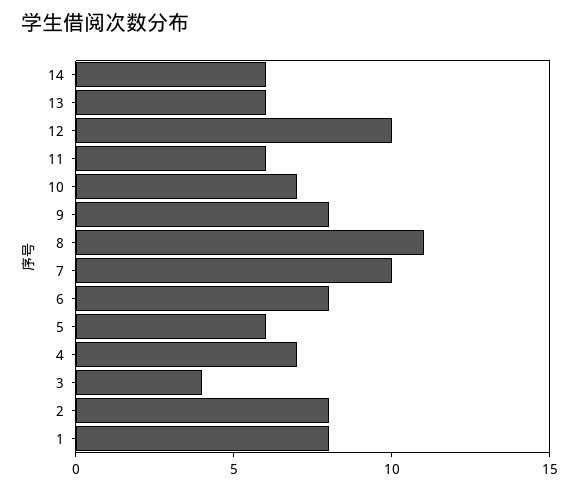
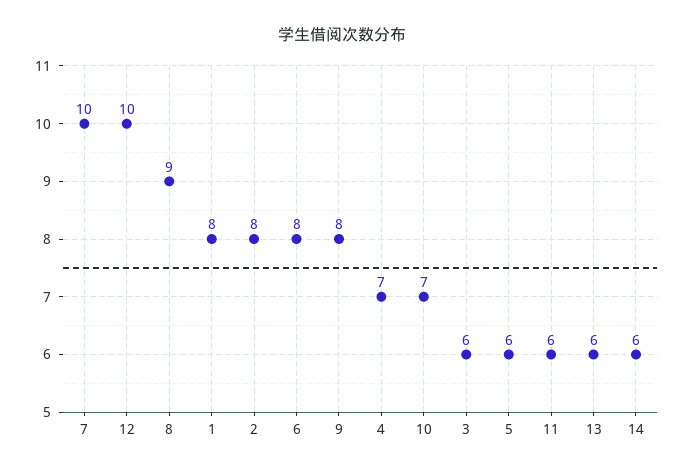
  {
    "14": 6,
    "13": 6,
    "12": 10,
    "11": 6,
    "10": 7,
    "9": 8,
-   "8": 11,
+   "8": 9,
    "7": 10,
    "6": 8,
    "5": 6,
    "4": 7,
-   "3": 4,
+   "3": 6,
    "2": 8,
    "1": 8
  }

